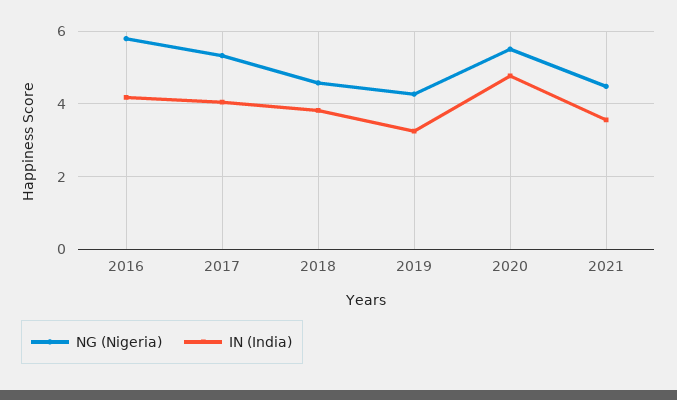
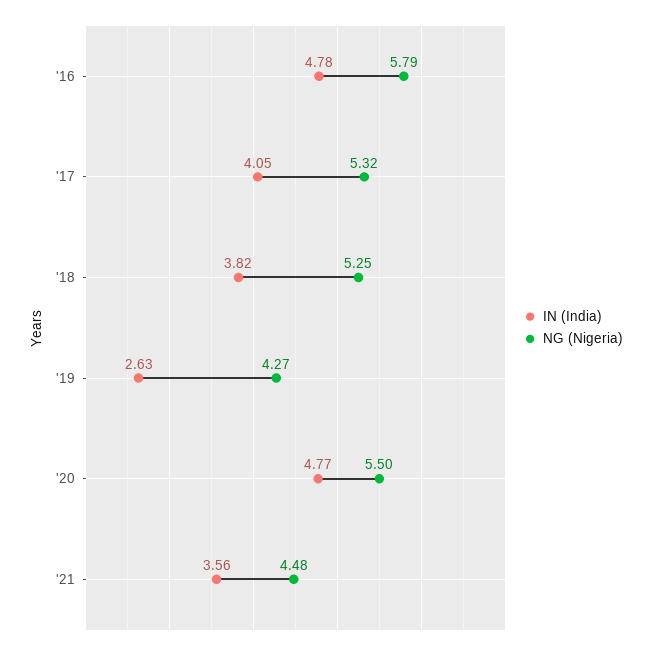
  {
    "NG (Nigeria)": {
      "2016": 5.79,
      "2017": 5.32,
-     "2018": 4.6,
+     "2018": 5.25,
      "2019": 4.27,
      "2020": 5.5,
      "2021": 4.48
    },
    "IN (India)": {
-     "2016": 4.2,
+     "2016": 4.78,
      "2017": 4.05,
      "2018": 3.82,
-     "2019": 3.2,
+     "2019": 2.63,
      "2020": 4.77,
      "2021": 3.56
    }
  }

